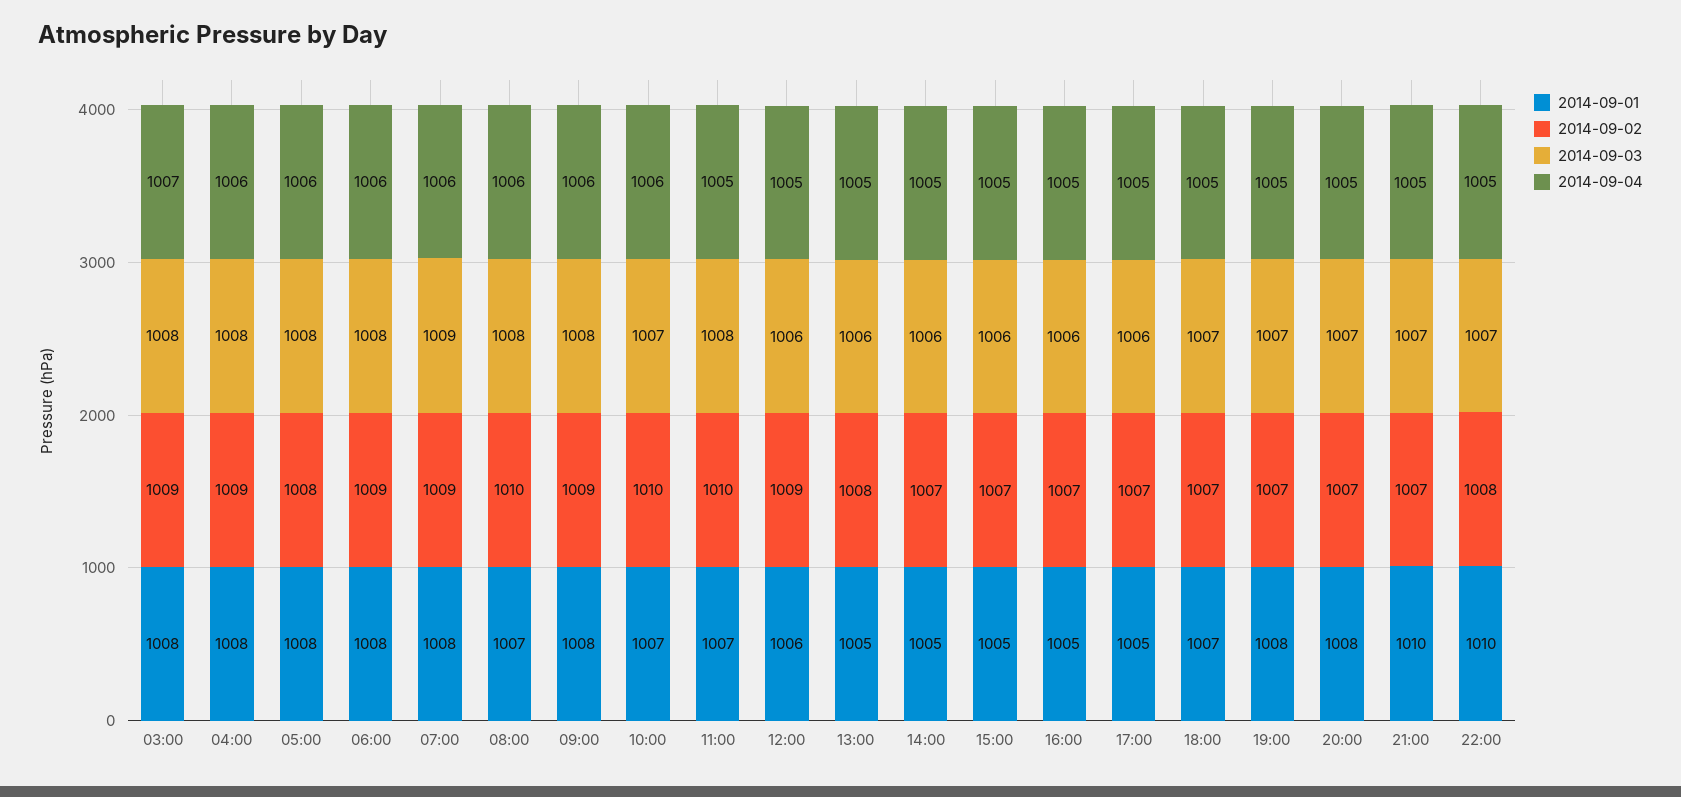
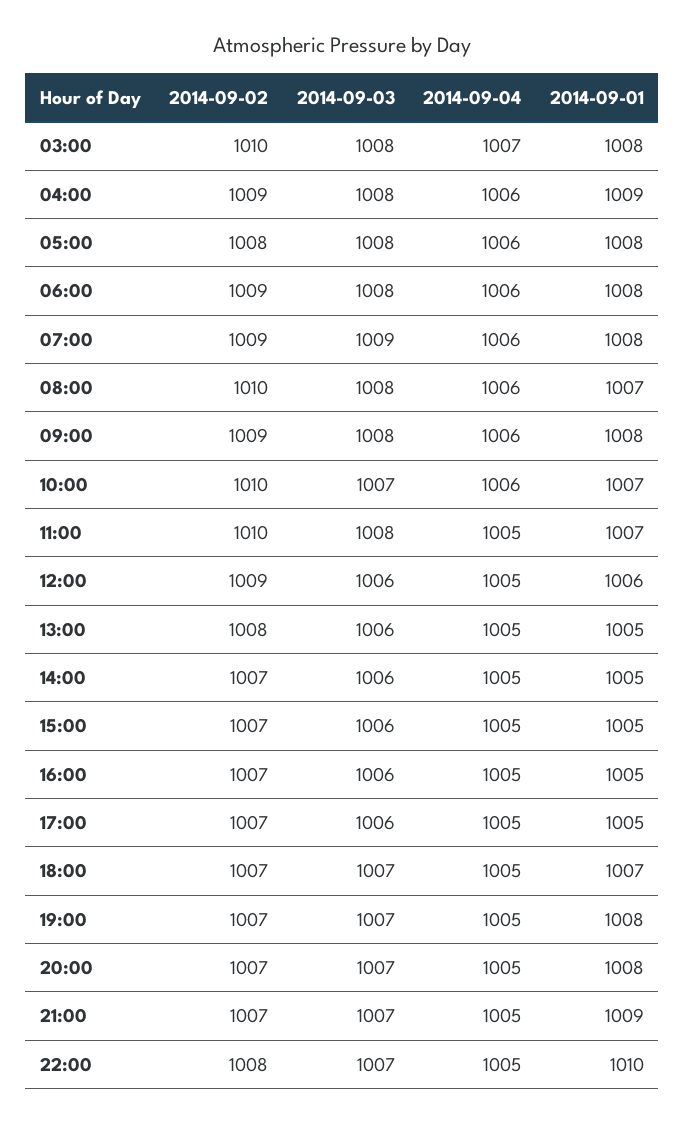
  {
    "2014-09-01": {
      "03:00": 1008,
-     "04:00": 1008,
+     "04:00": 1009,
      "05:00": 1008,
      "06:00": 1008,
      "07:00": 1008,
      "08:00": 1007,
      "09:00": 1008,
      "10:00": 1007,
      "11:00": 1007,
      "12:00": 1006,
      "13:00": 1005,
      "14:00": 1005,
      "15:00": 1005,
      "16:00": 1005,
      "17:00": 1005,
      "18:00": 1007,
      "19:00": 1008,
      "20:00": 1008,
-     "21:00": 1010,
+     "21:00": 1009,
      "22:00": 1010
    },
    "2014-09-02": {
-     "03:00": 1009,
+     "03:00": 1010,
      "04:00": 1009,
      "05:00": 1008,
      "06:00": 1009,
      "07:00": 1009,
      "08:00": 1010,
      "09:00": 1009,
      "10:00": 1010,
      "11:00": 1010,
      "12:00": 1009,
      "13:00": 1008,
      "14:00": 1007,
      "15:00": 1007,
      "16:00": 1007,
      "17:00": 1007,
      "18:00": 1007,
      "19:00": 1007,
      "20:00": 1007,
      "21:00": 1007,
      "22:00": 1008
    },
    "2014-09-03": {
      "03:00": 1008,
      "04:00": 1008,
      "05:00": 1008,
      "06:00": 1008,
      "07:00": 1009,
      "08:00": 1008,
      "09:00": 1008,
      "10:00": 1007,
      "11:00": 1008,
      "12:00": 1006,
      "13:00": 1006,
      "14:00": 1006,
      "15:00": 1006,
      "16:00": 1006,
      "17:00": 1006,
      "18:00": 1007,
      "19:00": 1007,
      "20:00": 1007,
      "21:00": 1007,
      "22:00": 1007
    },
    "2014-09-04": {
      "03:00": 1007,
      "04:00": 1006,
      "05:00": 1006,
      "06:00": 1006,
      "07:00": 1006,
      "08:00": 1006,
      "09:00": 1006,
      "10:00": 1006,
      "11:00": 1005,
      "12:00": 1005,
      "13:00": 1005,
      "14:00": 1005,
      "15:00": 1005,
      "16:00": 1005,
      "17:00": 1005,
      "18:00": 1005,
      "19:00": 1005,
      "20:00": 1005,
      "21:00": 1005,
      "22:00": 1005
    }
  }

